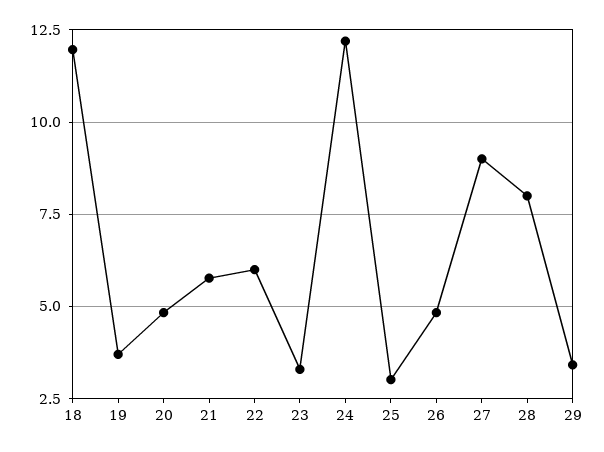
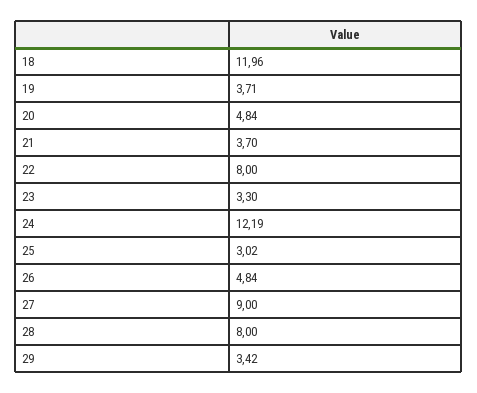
  {
    "18": 11.96,
    "19": 3.71,
    "20": 4.84,
-   "21": 5.75,
+   "21": 3.7,
-   "22": 6,
+   "22": 8,
    "23": 3.3,
    "24": 12.19,
    "25": 3.02,
    "26": 4.84,
    "27": 9,
    "28": 8,
    "29": 3.42
  }

